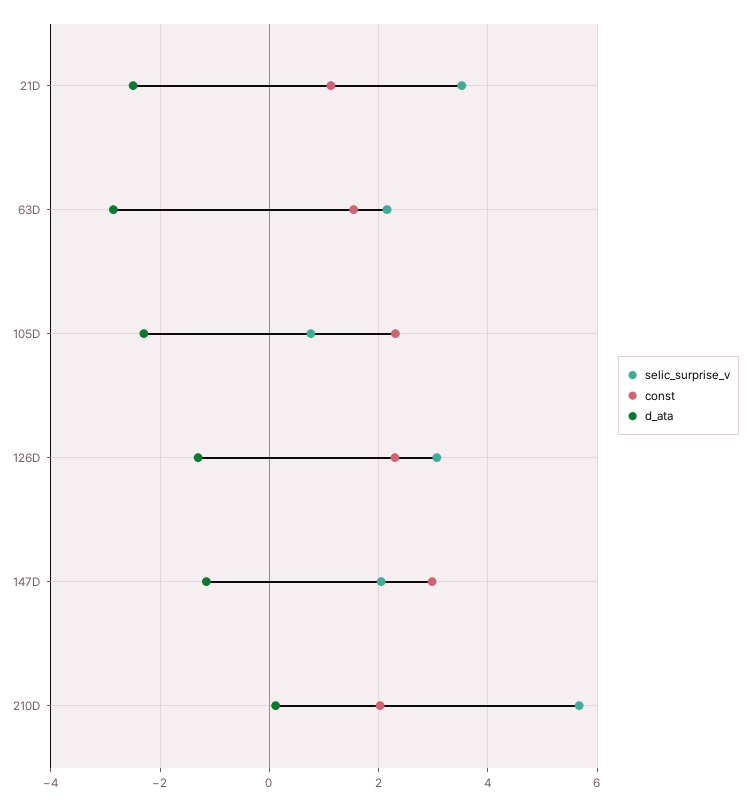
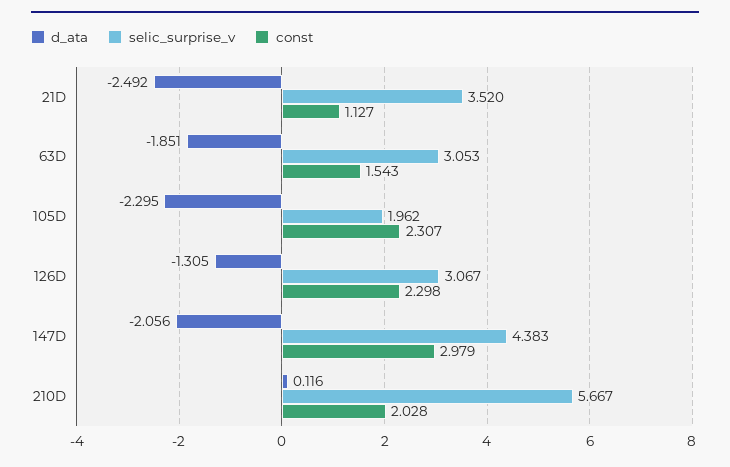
  {
    "selic_surprise_v": {
      "21D": 3.52,
-     "63D": 2.2,
+     "63D": 3.053,
-     "105D": 0.8,
+     "105D": 1.962,
      "126D": 3.067,
-     "147D": 2,
+     "147D": 4.383,
      "210D": 5.667
    },
    "const": {
      "21D": 1.127,
      "63D": 1.543,
      "105D": 2.307,
      "126D": 2.298,
      "147D": 2.979,
      "210D": 2.028
    },
    "d_ata": {
      "21D": -2.492,
-     "63D": -2.8,
+     "63D": -1.851,
      "105D": -2.295,
      "126D": -1.305,
-     "147D": -1.2,
+     "147D": -2.056,
      "210D": 0.116
    }
  }

